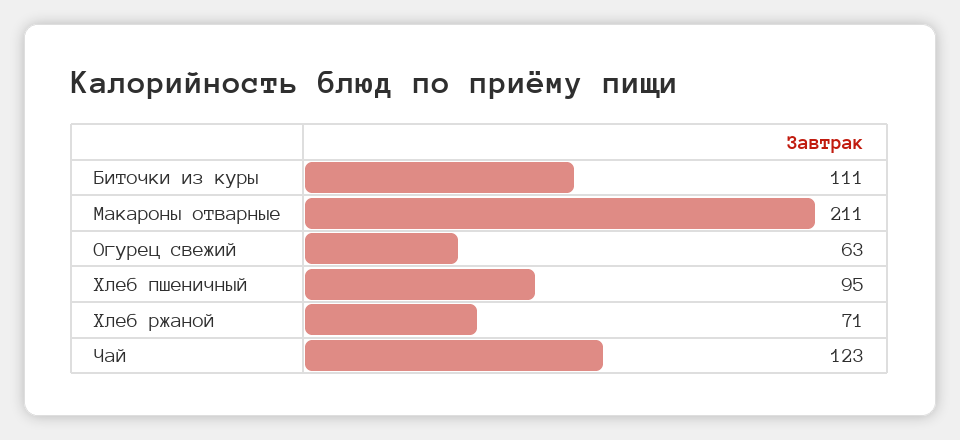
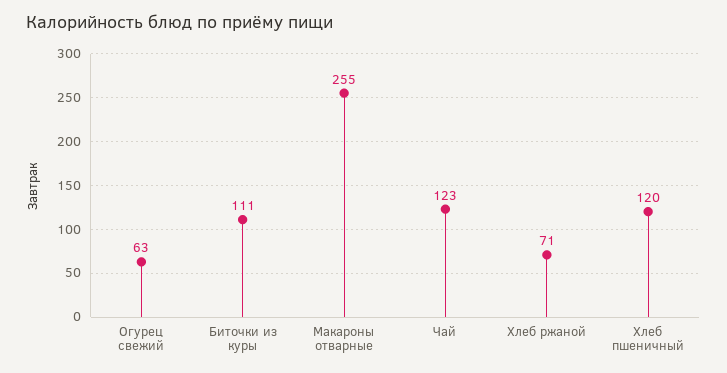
  {
    "Биточки из куры": 111,
-   "Макароны отварные": 211,
+   "Макароны отварные": 255,
    "Огурец свежий": 63,
-   "Хлеб пшеничный": 95,
+   "Хлеб пшеничный": 120,
    "Хлеб ржаной": 71,
    "Чай": 123
  }

